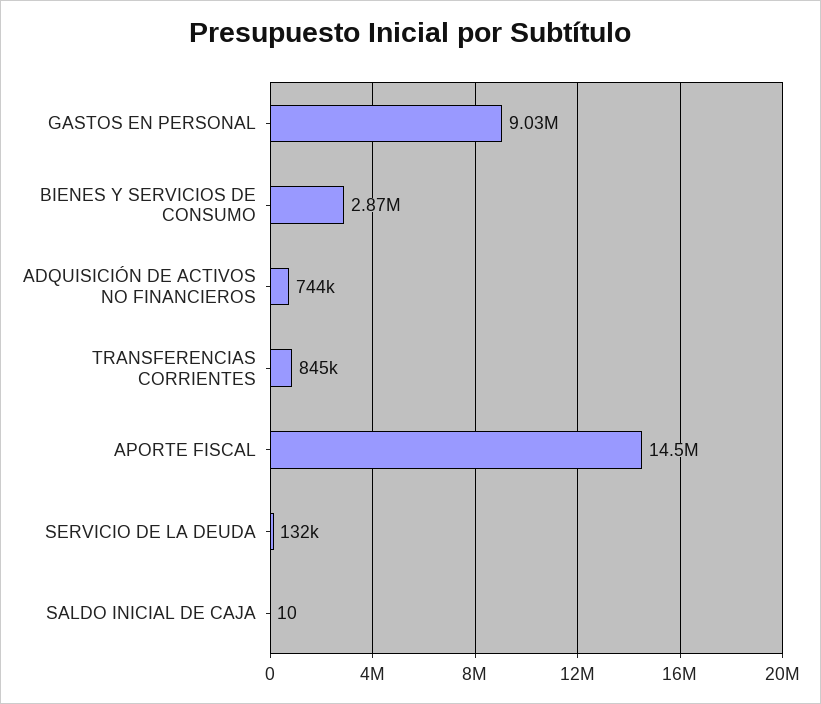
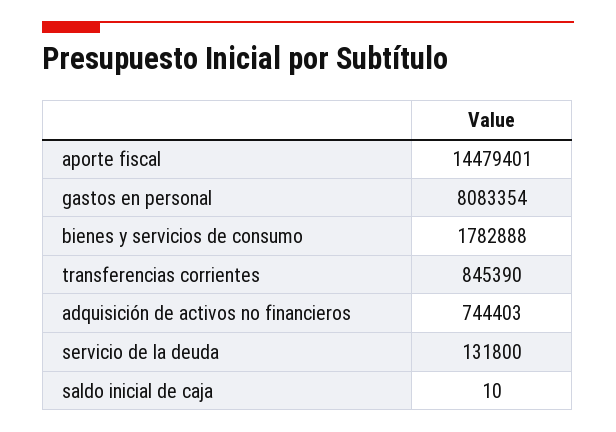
  {
-   "GASTOS EN PERSONAL": 9030000,
+   "GASTOS EN PERSONAL": 8083354,
-   "BIENES Y SERVICIOS DE CONSUMO": 2870000,
+   "BIENES Y SERVICIOS DE CONSUMO": 1782888,
    "ADQUISICIÓN DE ACTIVOS NO FINANCIEROS": 744403,
    "TRANSFERENCIAS CORRIENTES": 845390,
    "APORTE FISCAL": 14479401,
    "SERVICIO DE LA DEUDA": 131800,
    "SALDO INICIAL DE CAJA": 10
  }

